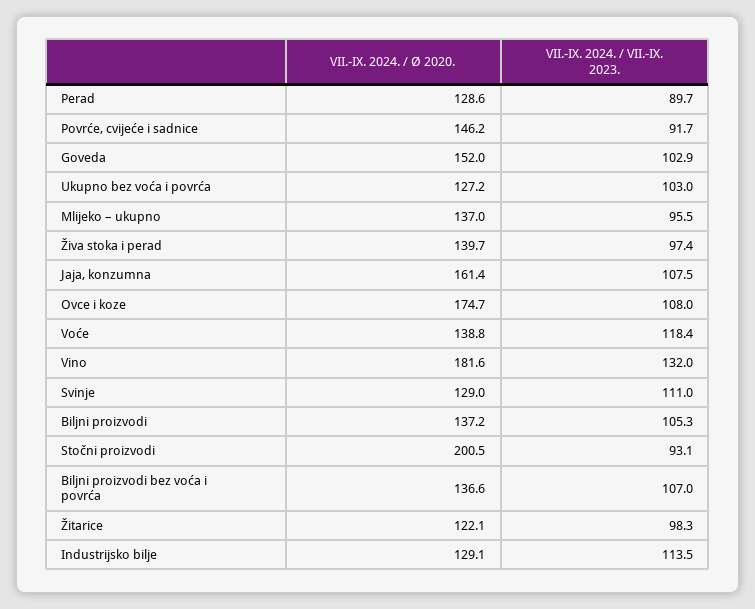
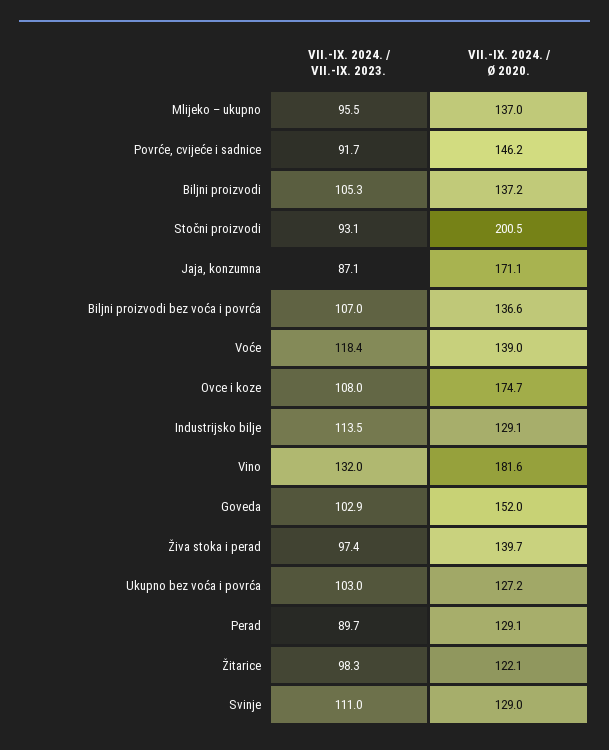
  {
    "VII.-IX. 2024. / Ø 2020.": {
-     "Perad": 128.6,
+     "Perad": 129.1,
      "Povrće, cvijeće i sadnice": 146.2,
      "Goveda": 152,
      "Ukupno bez voća i povrća": 127.2,
      "Mlijeko – ukupno": 137,
      "Živa stoka i perad": 139.7,
-     "Jaja, konzumna": 161.4,
+     "Jaja, konzumna": 171.1,
      "Ovce i koze": 174.7,
-     "Voće": 138.8,
+     "Voće": 139,
      "Vino": 181.6,
      "Svinje": 129,
      "Biljni proizvodi": 137.2,
      "Stočni proizvodi": 200.5,
      "Biljni proizvodi bez voća i povrća": 136.6,
      "Žitarice": 122.1,
      "Industrijsko bilje": 129.1
    },
    "VII.-IX. 2024. / VII.-IX. 2023.": {
      "Perad": 89.7,
      "Povrće, cvijeće i sadnice": 91.7,
      "Goveda": 102.9,
      "Ukupno bez voća i povrća": 103,
      "Mlijeko – ukupno": 95.5,
      "Živa stoka i perad": 97.4,
-     "Jaja, konzumna": 107.5,
+     "Jaja, konzumna": 87.1,
      "Ovce i koze": 108,
      "Voće": 118.4,
      "Vino": 132,
      "Svinje": 111,
      "Biljni proizvodi": 105.3,
      "Stočni proizvodi": 93.1,
      "Biljni proizvodi bez voća i povrća": 107,
      "Žitarice": 98.3,
      "Industrijsko bilje": 113.5
    }
  }

